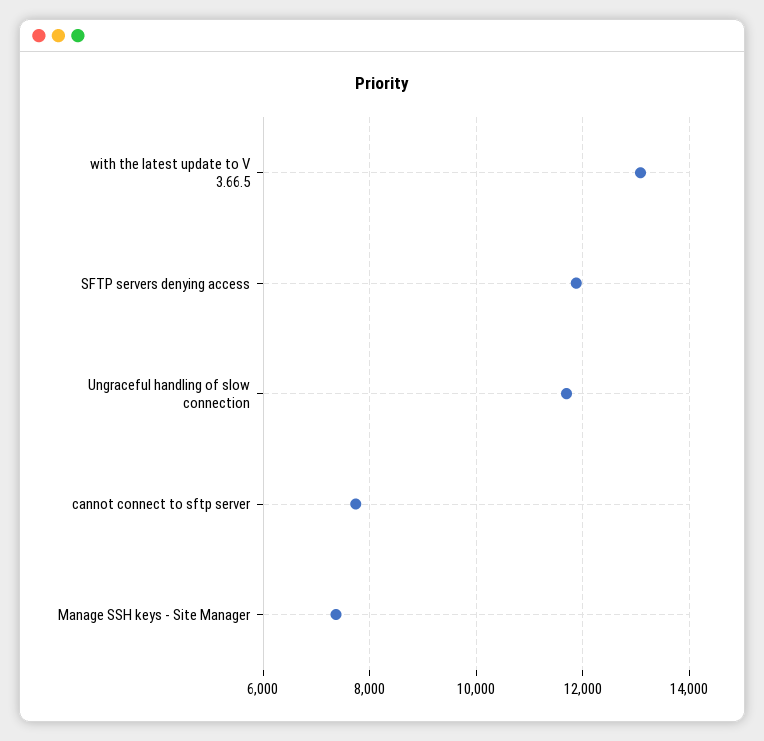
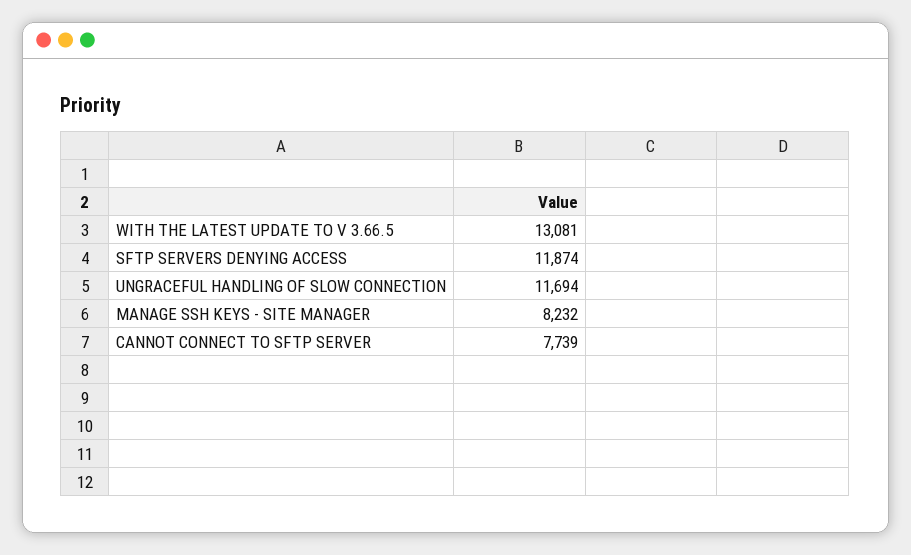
  {
    "with the latest update to V 3.66.5": 13081,
    "SFTP servers denying access": 11874,
    "Ungraceful handling of slow connection": 11694,
    "cannot connect to sftp server": 7739,
-   "Manage SSH keys - Site Manager": 7400
+   "Manage SSH keys - Site Manager": 8232
  }

